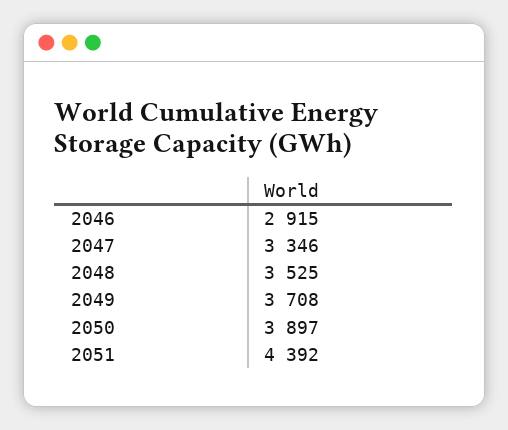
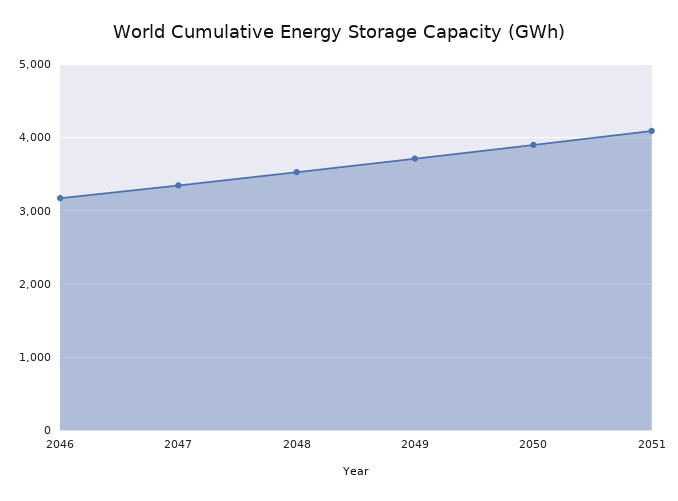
  {
-   "2046": 2915,
+   "2046": 3200,
    "2047": 3346,
    "2048": 3525,
    "2049": 3708,
    "2050": 3897,
-   "2051": 4392
+   "2051": 4100
  }

